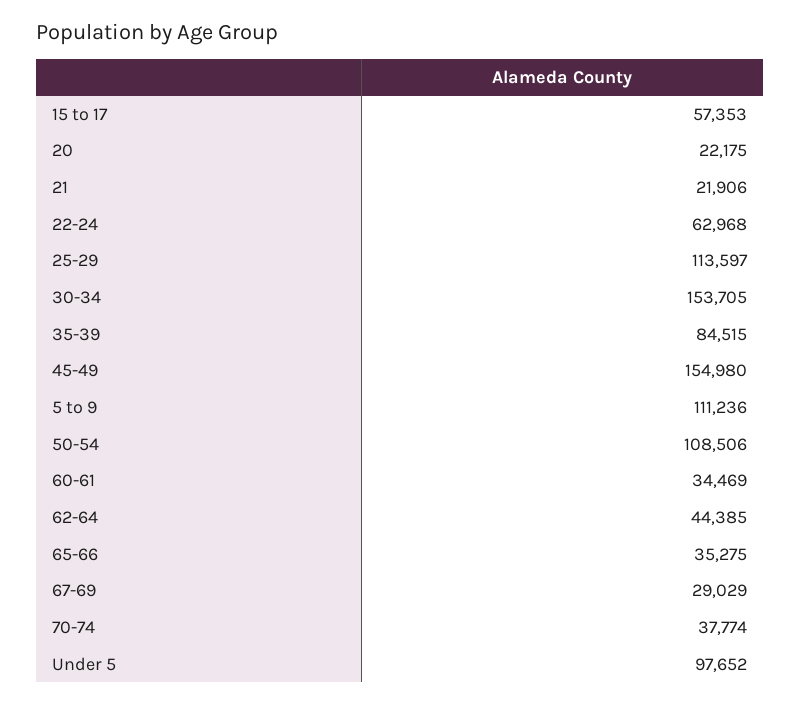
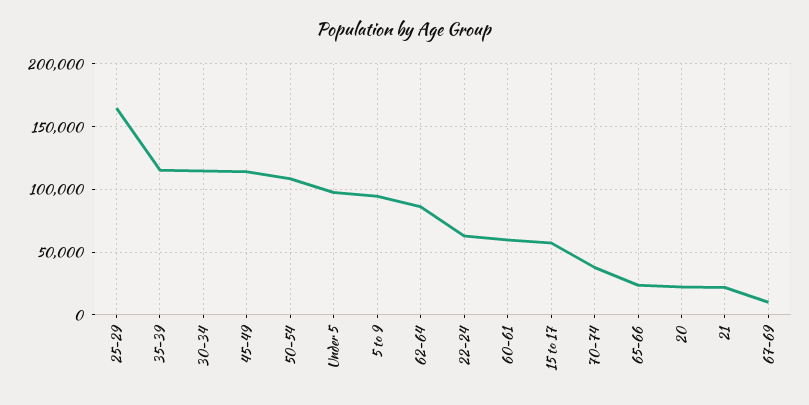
  {
    "15 to 17": 57353,
    "20": 22175,
    "21": 21906,
    "22-24": 62968,
-   "25-29": 113597,
+   "25-29": 165000,
-   "30-34": 153705,
+   "30-34": 115000,
-   "35-39": 84515,
+   "35-39": 115000,
-   "45-49": 154980,
+   "45-49": 115000,
-   "5 to 9": 111236,
+   "5 to 9": 95000,
    "50-54": 108506,
-   "60-61": 34469,
+   "60-61": 60000,
-   "62-64": 44385,
+   "62-64": 85000,
-   "65-66": 35275,
+   "65-66": 25000,
-   "67-69": 29029,
+   "67-69": 10000,
    "70-74": 37774,
    "Under 5": 97652
  }

